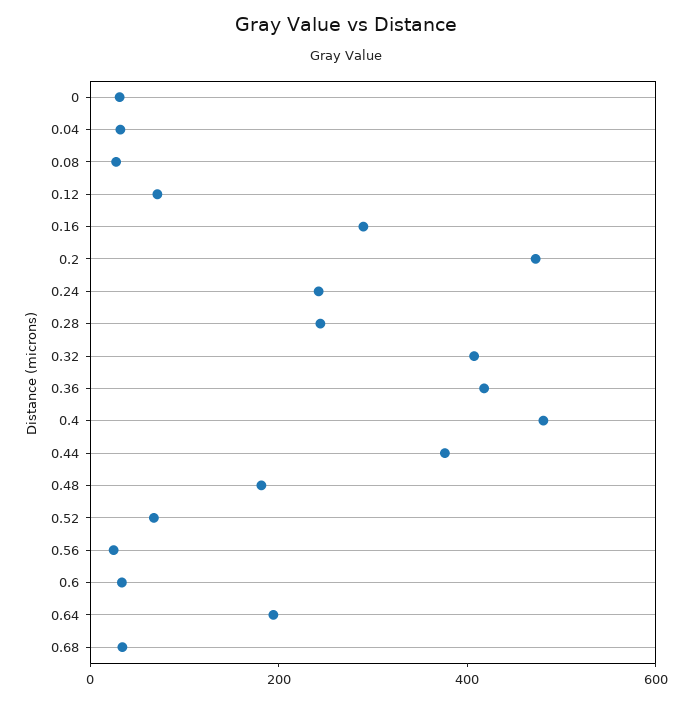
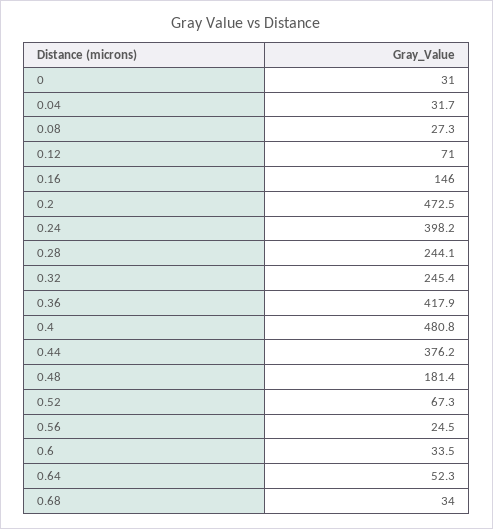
  {
    "0": 31,
    "0.04": 31.7,
    "0.08": 27.3,
    "0.12": 71,
-   "0.16": 300,
+   "0.16": 146,
    "0.2": 472.5,
-   "0.24": 250,
+   "0.24": 398.2,
    "0.28": 244.1,
-   "0.32": 400,
+   "0.32": 245.4,
    "0.36": 417.9,
    "0.4": 480.8,
    "0.44": 376.2,
    "0.48": 181.4,
    "0.52": 67.3,
    "0.56": 24.5,
    "0.6": 33.5,
-   "0.64": 200,
+   "0.64": 52.3,
    "0.68": 34
  }

